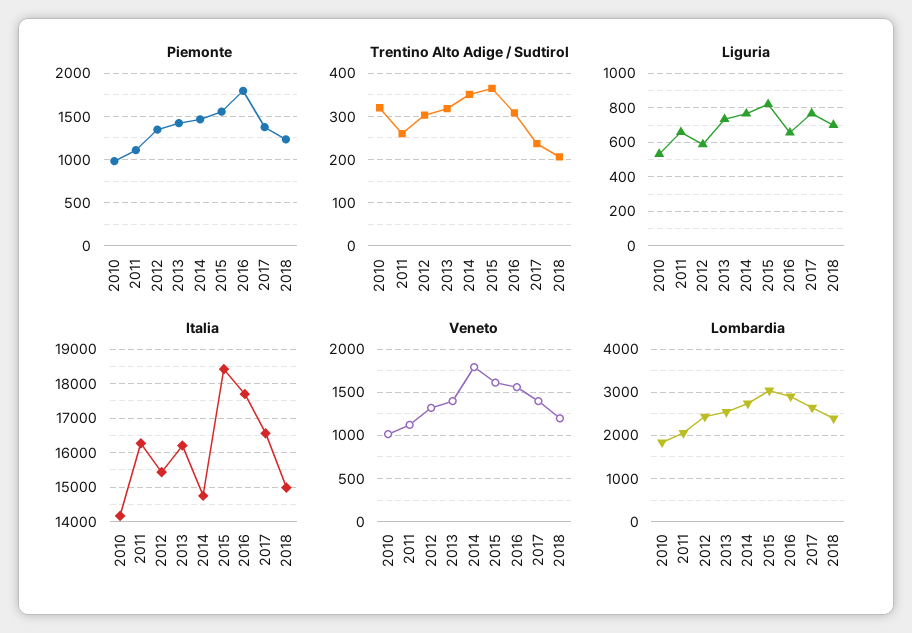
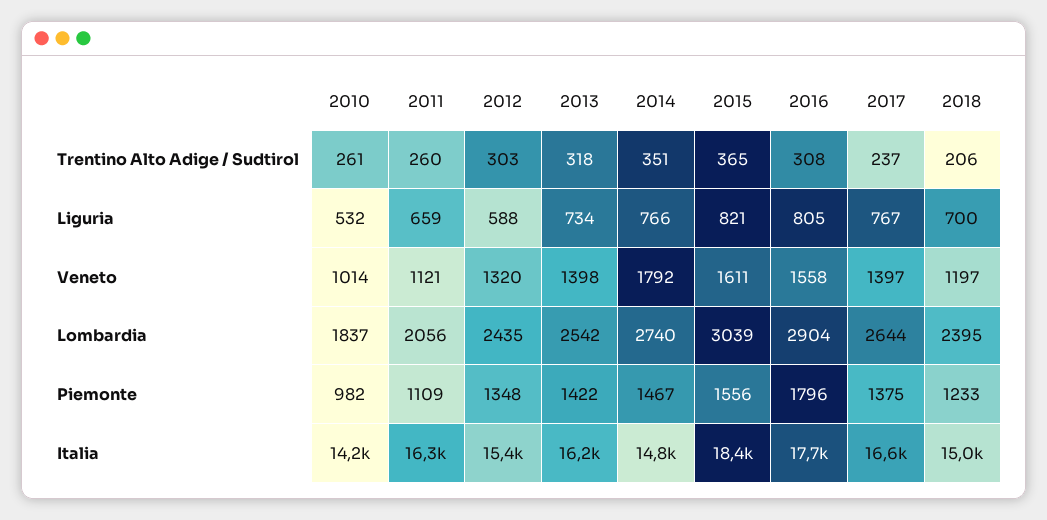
  {
    "Piemonte": {
      "2010": 982,
      "2011": 1109,
      "2012": 1348,
      "2013": 1422,
      "2014": 1467,
      "2015": 1556,
      "2016": 1796,
      "2017": 1375,
      "2018": 1233
    },
    "Trentino Alto Adige / Sudtirol": {
-     "2010": 320,
+     "2010": 261,
      "2011": 260,
      "2012": 303,
      "2013": 318,
      "2014": 351,
      "2015": 365,
      "2016": 308,
      "2017": 237,
      "2018": 206
    },
    "Liguria": {
      "2010": 532,
      "2011": 659,
      "2012": 588,
      "2013": 734,
      "2014": 766,
      "2015": 821,
-     "2016": 650,
+     "2016": 805,
      "2017": 767,
      "2018": 700
    },
    "Italia": {
      "2010": 14200,
      "2011": 16300,
      "2012": 15400,
      "2013": 16200,
      "2014": 14800,
      "2015": 18400,
      "2016": 17700,
      "2017": 16600,
      "2018": 15000
    },
    "Veneto": {
      "2010": 1014,
      "2011": 1121,
      "2012": 1320,
      "2013": 1398,
      "2014": 1792,
      "2015": 1611,
      "2016": 1558,
      "2017": 1397,
      "2018": 1197
    },
    "Lombardia": {
      "2010": 1837,
      "2011": 2056,
      "2012": 2435,
      "2013": 2542,
      "2014": 2740,
      "2015": 3039,
      "2016": 2904,
      "2017": 2644,
      "2018": 2395
    }
  }

